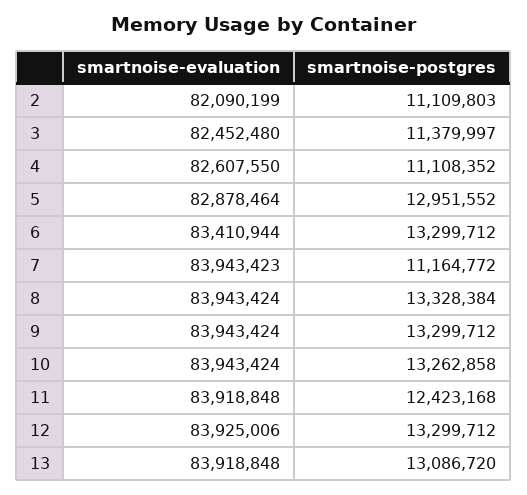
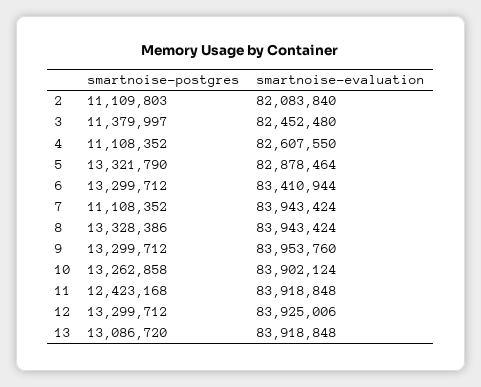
  {
    "smartnoise-evaluation": {
-     "2": 82090199,
+     "2": 82083840,
      "3": 82452480,
      "4": 82607550,
      "5": 82878464,
      "6": 83410944,
-     "7": 83943423,
+     "7": 83943424,
      "8": 83943424,
-     "9": 83943424,
+     "9": 83953760,
-     "10": 83943424,
+     "10": 83902124,
      "11": 83918848,
      "12": 83925006,
      "13": 83918848
    },
    "smartnoise-postgres": {
      "2": 11109803,
      "3": 11379997,
      "4": 11108352,
-     "5": 12951552,
+     "5": 13321790,
      "6": 13299712,
-     "7": 11164772,
+     "7": 11108352,
-     "8": 13328384,
+     "8": 13328386,
      "9": 13299712,
      "10": 13262858,
      "11": 12423168,
      "12": 13299712,
      "13": 13086720
    }
  }

